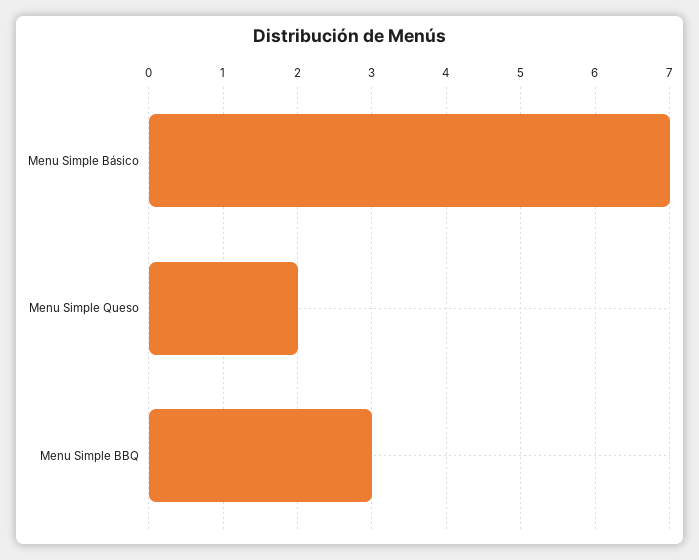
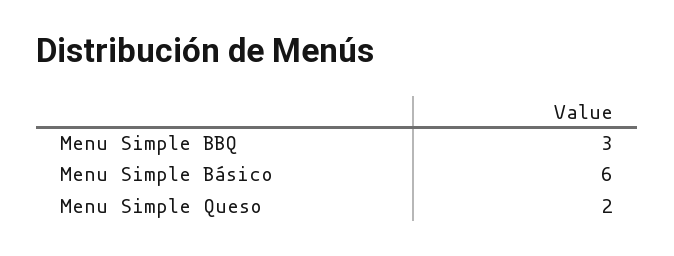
  {
-   "Menu Simple Básico": 7,
+   "Menu Simple Básico": 6,
    "Menu Simple Queso": 2,
    "Menu Simple BBQ": 3
  }

